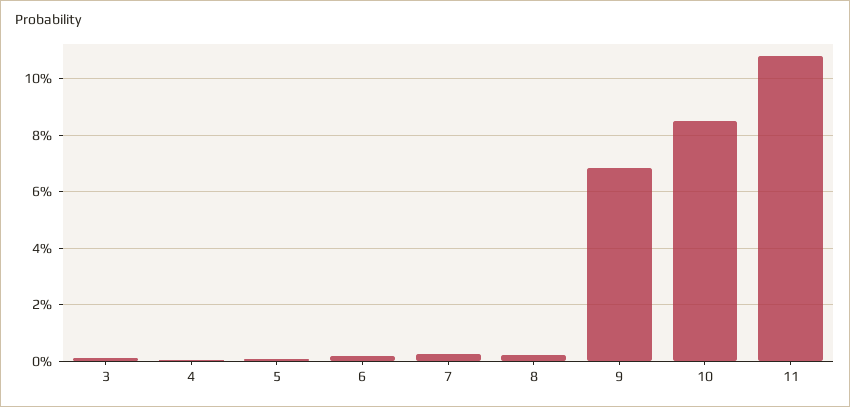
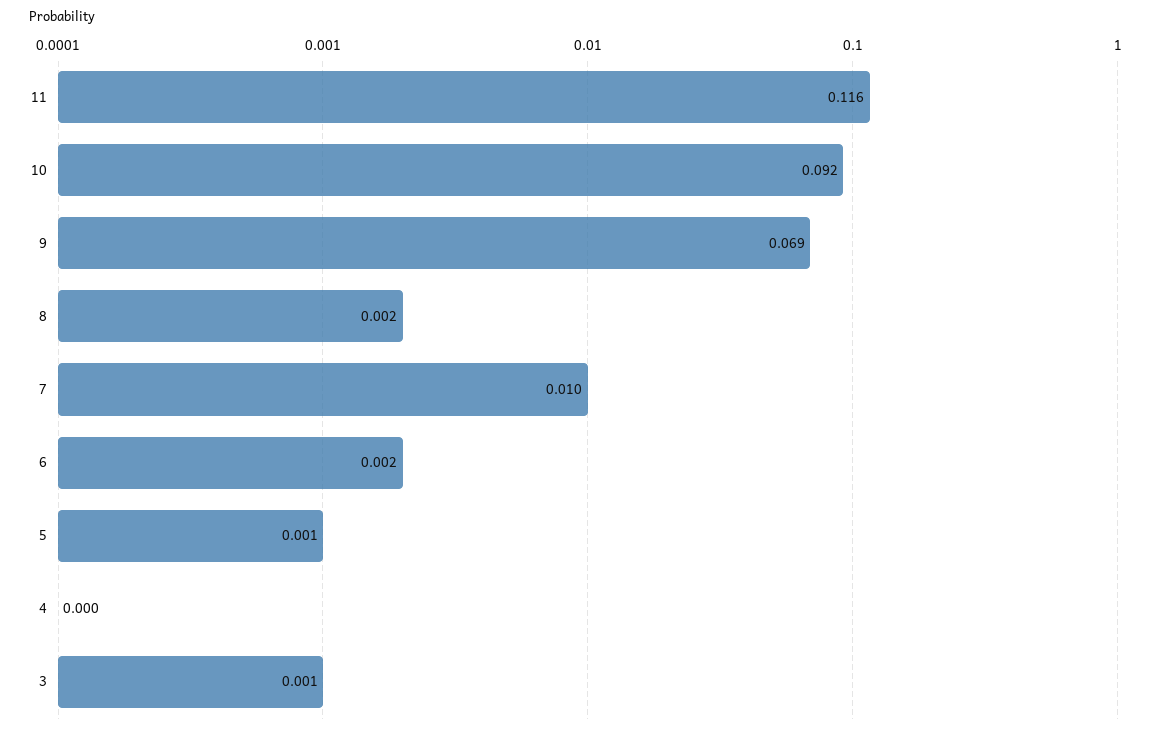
  {
    "3": 0.001,
    "4": 0,
    "5": 0.001,
    "6": 0.002,
-   "7": 0.0025,
+   "7": 0.01,
    "8": 0.002,
    "9": 0.069,
-   "10": 0.085,
+   "10": 0.092,
-   "11": 0.1075
+   "11": 0.116
  }

